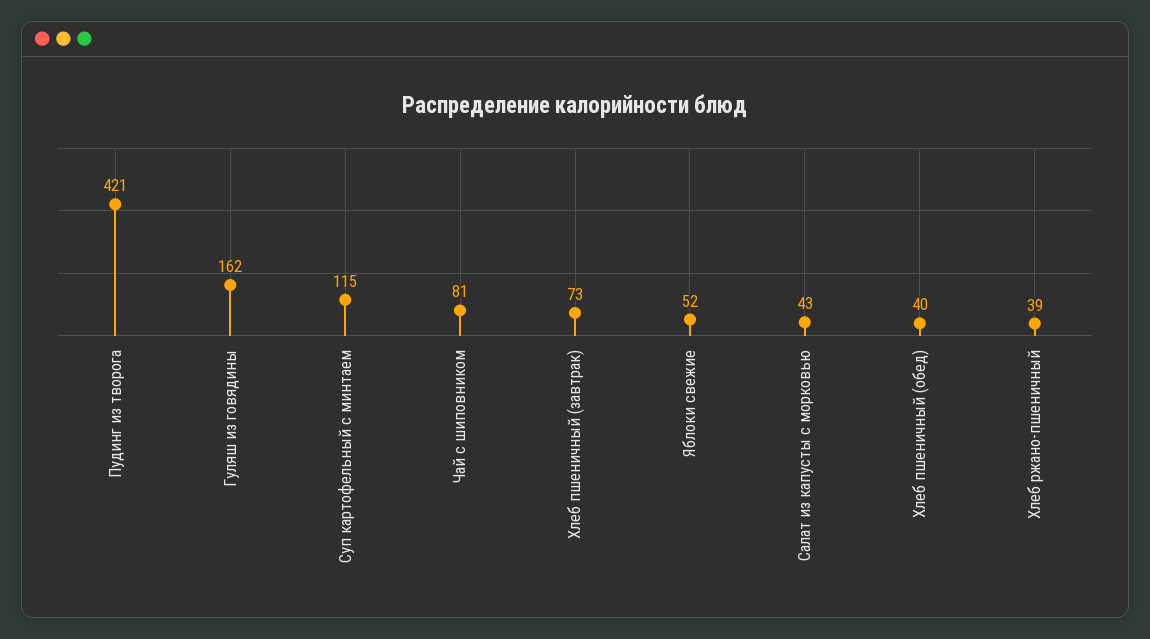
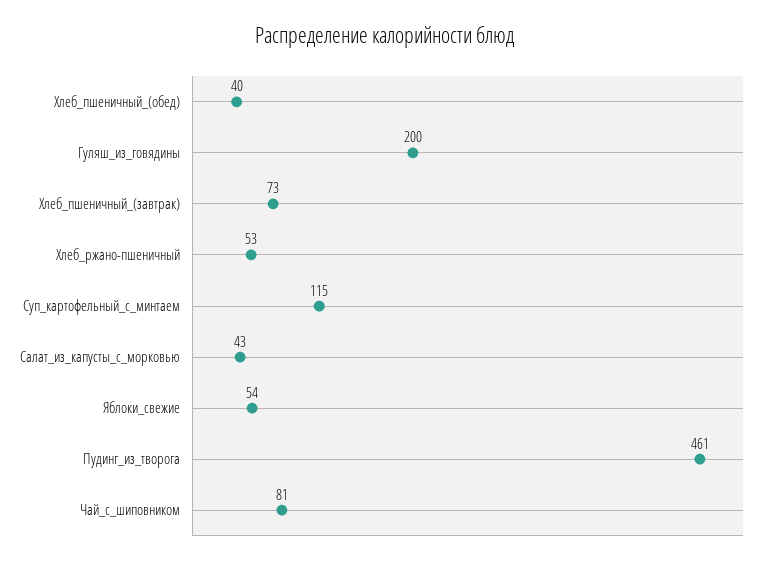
  {
-   "Пудинг из творога": 421,
+   "Пудинг из творога": 461,
-   "Гуляш из говядины": 162,
+   "Гуляш из говядины": 200,
    "Суп картофельный с минтаем": 115,
    "Чай с шиповником": 81,
    "Хлеб пшеничный (завтрак)": 73,
-   "Яблоки свежие": 52,
+   "Яблоки свежие": 54,
    "Салат из капусты с морковью": 43,
    "Хлеб пшеничный (обед)": 40,
-   "Хлеб ржано-пшеничный": 39
+   "Хлеб ржано-пшеничный": 53
  }

